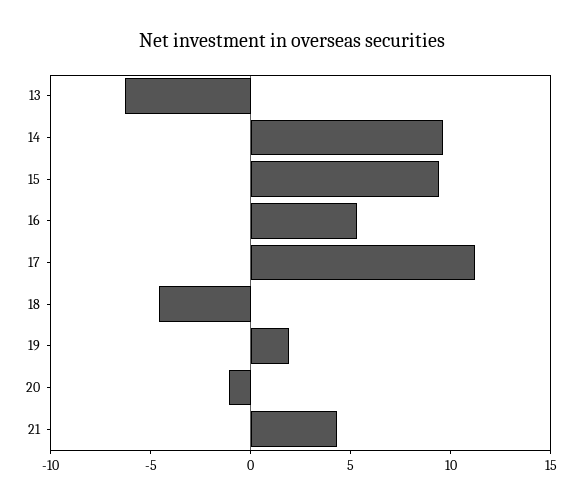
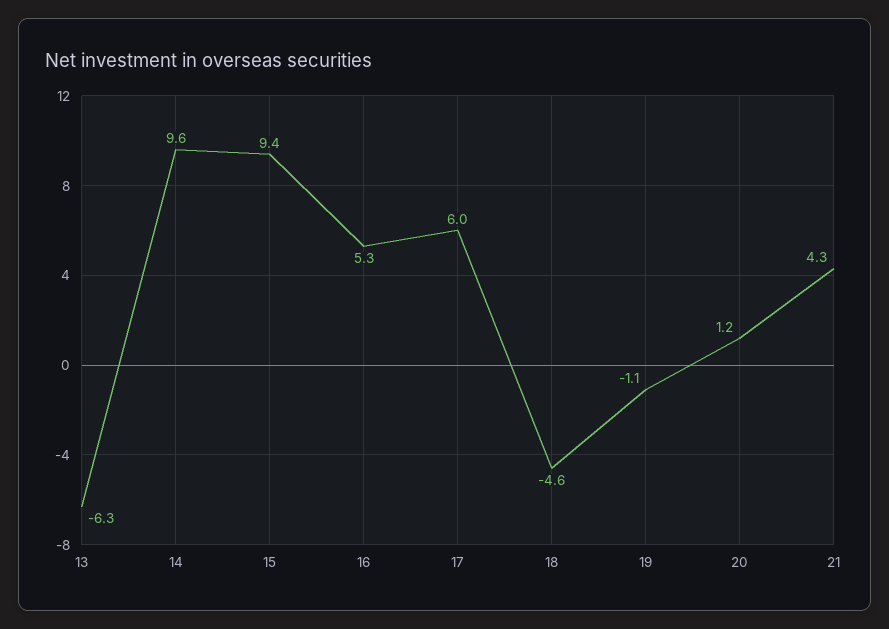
  {
    "13": -6.3,
    "14": 9.6,
    "15": 9.4,
    "16": 5.3,
-   "17": 11,
+   "17": 6,
    "18": -4.6,
-   "19": 2,
+   "19": -1.1,
-   "20": -1,
+   "20": 1.2,
    "21": 4.3
  }

